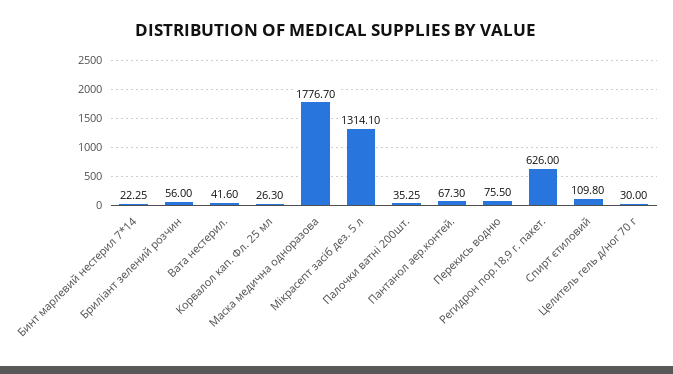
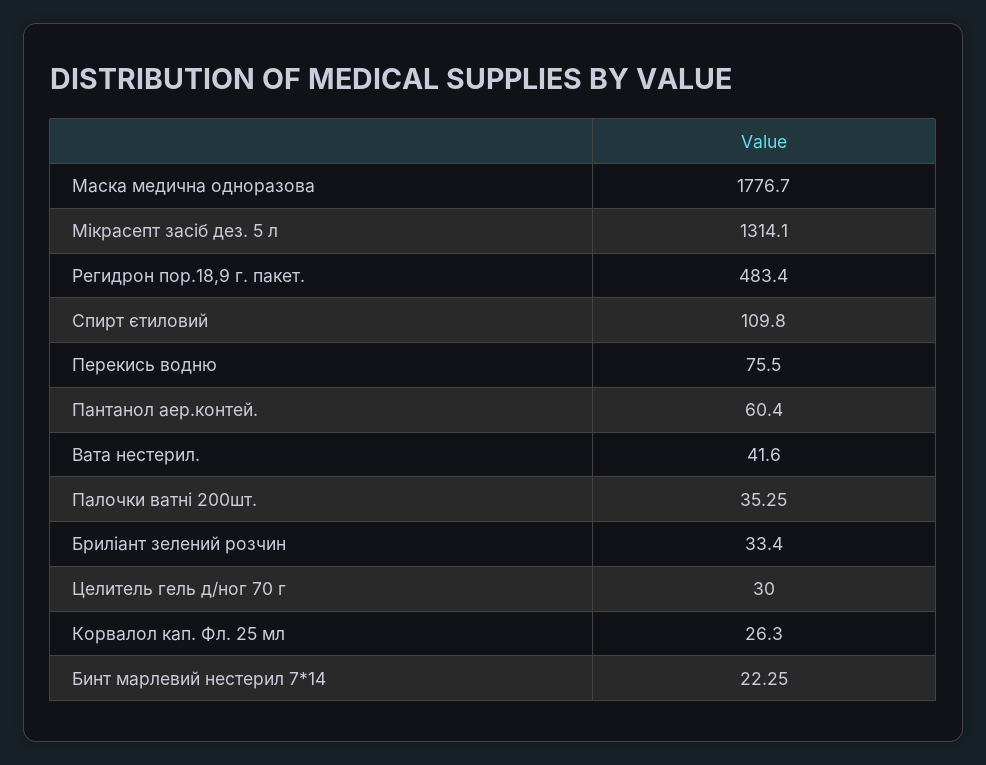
  {
    "Бинт марлевий нестерил 7*14": 22.25,
-   "Бриліант зелений розчин": 56,
+   "Бриліант зелений розчин": 33.4,
    "Вата нестерил.": 41.6,
    "Корвалол кап. Фл. 25 мл": 26.3,
    "Маска медична одноразова": 1776.7,
    "Мікрасепт засіб дез. 5 л": 1314.1,
    "Палочки ватні 200шт.": 35.25,
-   "Пантанол аер.контей.": 67.3,
+   "Пантанол аер.контей.": 60.4,
    "Перекись водню": 75.5,
-   "Регидрон пор.18,9 г. пакет.": 626,
+   "Регидрон пор.18,9 г. пакет.": 483.4,
    "Спирт єтиловий": 109.8,
    "Целитель гель д/ног 70 г": 30
  }

